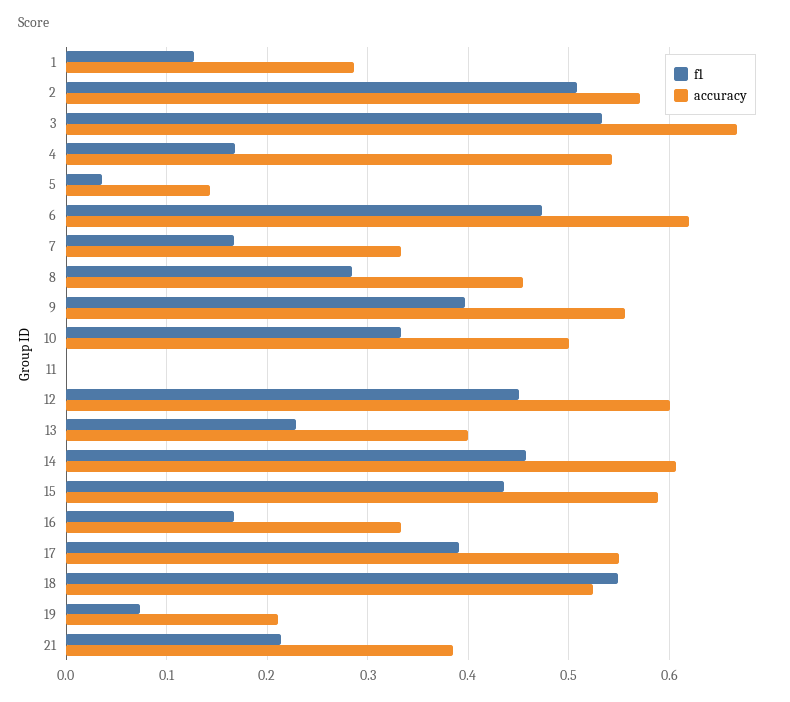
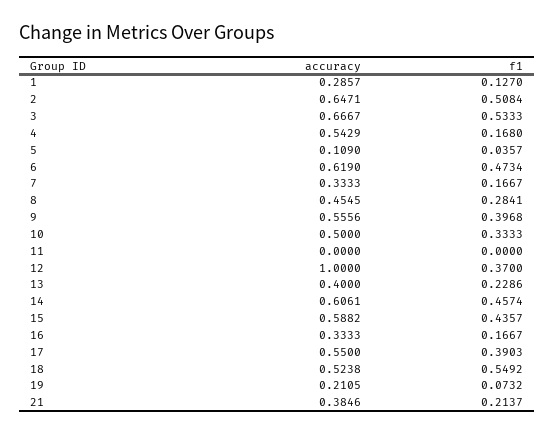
  {
    "f1": {
      "1": 0.127,
      "2": 0.5084,
      "3": 0.5333,
      "4": 0.168,
      "5": 0.0357,
      "6": 0.4734,
      "7": 0.1667,
      "8": 0.2841,
      "9": 0.3968,
      "10": 0.3333,
      "11": 0,
-     "12": 0.45,
+     "12": 0.37,
      "13": 0.2286,
      "14": 0.4574,
      "15": 0.4357,
      "16": 0.1667,
      "17": 0.3903,
      "18": 0.5492,
      "19": 0.0732,
      "21": 0.2137
    },
    "accuracy": {
      "1": 0.2857,
-     "2": 0.57,
+     "2": 0.6471,
      "3": 0.6667,
      "4": 0.5429,
-     "5": 0.14,
+     "5": 0.109,
      "6": 0.619,
      "7": 0.3333,
      "8": 0.4545,
      "9": 0.5556,
      "10": 0.5,
      "11": 0,
-     "12": 0.6,
+     "12": 1,
      "13": 0.4,
      "14": 0.6061,
      "15": 0.5882,
      "16": 0.3333,
      "17": 0.55,
      "18": 0.5238,
      "19": 0.2105,
      "21": 0.3846
    }
  }

